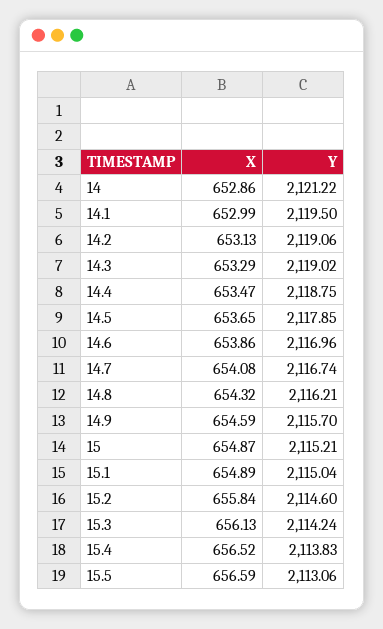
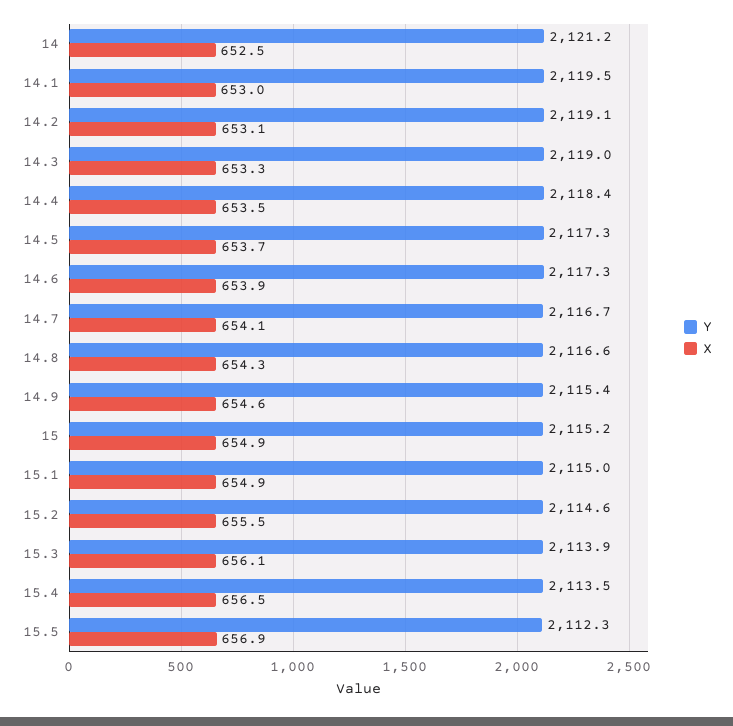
  {
    "X": {
-     "14": 652.86,
+     "14": 652.5,
      "14.1": 652.99,
      "14.2": 653.13,
      "14.3": 653.29,
      "14.4": 653.47,
      "14.5": 653.65,
      "14.6": 653.86,
      "14.7": 654.08,
      "14.8": 654.32,
      "14.9": 654.59,
      "15": 654.87,
      "15.1": 654.89,
-     "15.2": 655.84,
+     "15.2": 655.5,
      "15.3": 656.13,
      "15.4": 656.52,
-     "15.5": 656.59
+     "15.5": 656.9
    },
    "Y": {
      "14": 2121.22,
      "14.1": 2119.5,
      "14.2": 2119.06,
      "14.3": 2119.02,
-     "14.4": 2118.75,
+     "14.4": 2118.4,
-     "14.5": 2117.85,
+     "14.5": 2117.3,
-     "14.6": 2116.96,
+     "14.6": 2117.3,
      "14.7": 2116.74,
-     "14.8": 2116.21,
+     "14.8": 2116.6,
-     "14.9": 2115.7,
+     "14.9": 2115.4,
      "15": 2115.21,
      "15.1": 2115.04,
      "15.2": 2114.6,
-     "15.3": 2114.24,
+     "15.3": 2113.9,
-     "15.4": 2113.83,
+     "15.4": 2113.5,
-     "15.5": 2113.06
+     "15.5": 2112.3
    }
  }

